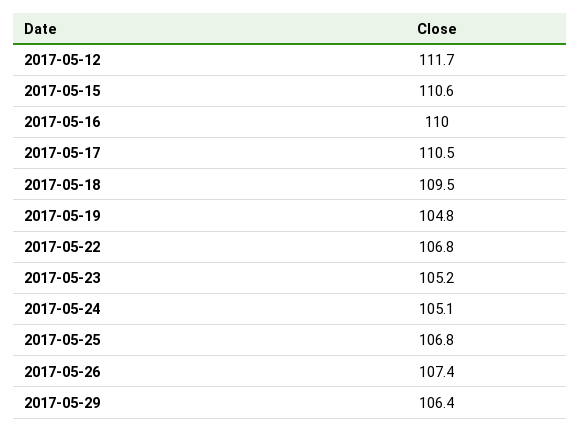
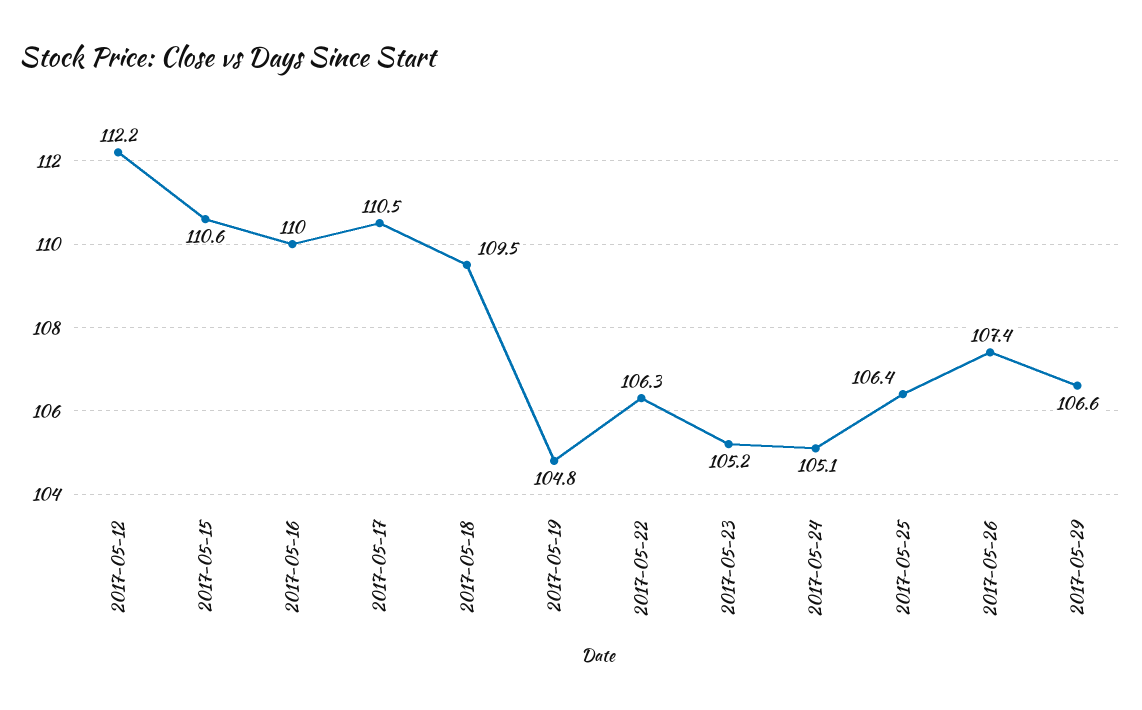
  {
-   "2017-05-12": 111.7,
+   "2017-05-12": 112.2,
    "2017-05-15": 110.6,
    "2017-05-16": 110,
    "2017-05-17": 110.5,
    "2017-05-18": 109.5,
    "2017-05-19": 104.8,
-   "2017-05-22": 106.8,
+   "2017-05-22": 106.3,
    "2017-05-23": 105.2,
    "2017-05-24": 105.1,
-   "2017-05-25": 106.8,
+   "2017-05-25": 106.4,
    "2017-05-26": 107.4,
-   "2017-05-29": 106.4
+   "2017-05-29": 106.6
  }

